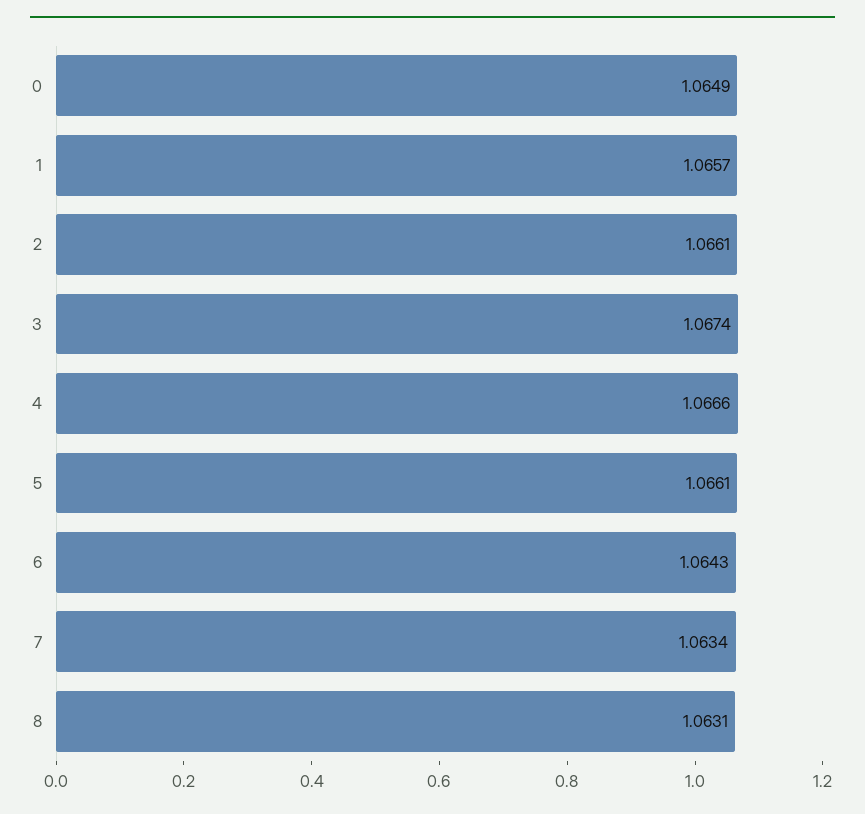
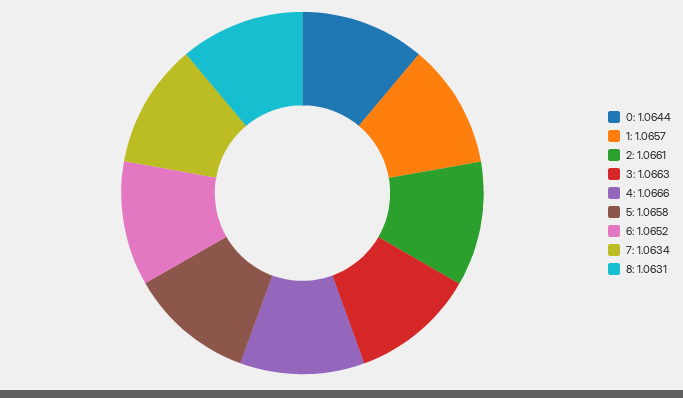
  {
-   "0": 1.0649,
+   "0": 1.0644,
    "1": 1.0657,
    "2": 1.0661,
-   "3": 1.0674,
+   "3": 1.0663,
    "4": 1.0666,
-   "5": 1.0661,
+   "5": 1.0658,
-   "6": 1.0643,
+   "6": 1.0652,
    "7": 1.0634,
    "8": 1.0631
  }

